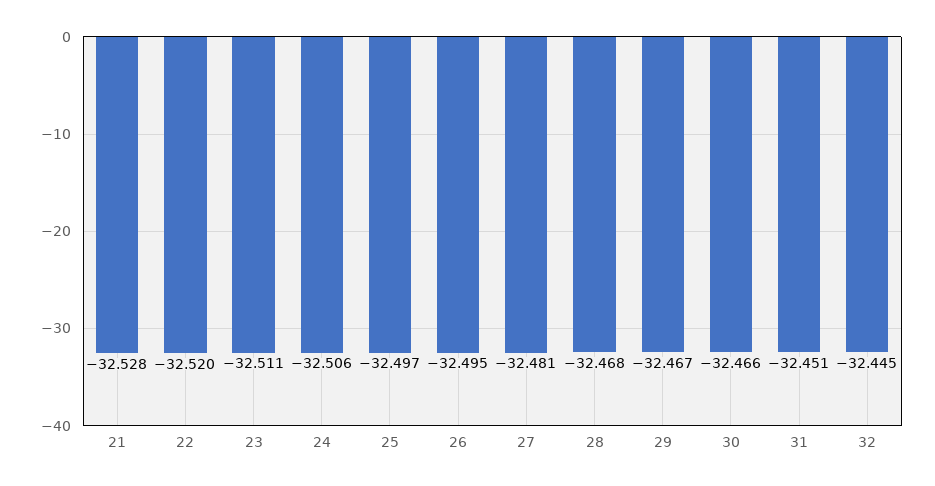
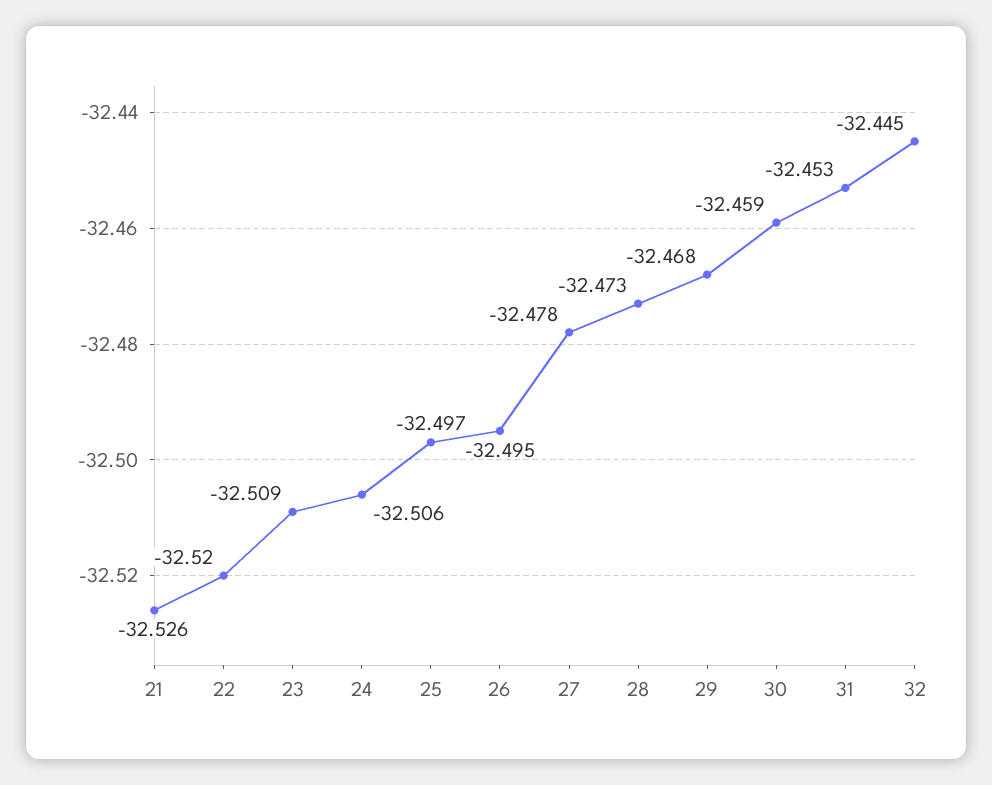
  {
-   "21": -32.528,
+   "21": -32.526,
    "22": -32.52,
-   "23": -32.511,
+   "23": -32.509,
    "24": -32.506,
    "25": -32.497,
    "26": -32.495,
-   "27": -32.481,
+   "27": -32.478,
-   "28": -32.468,
+   "28": -32.473,
-   "29": -32.467,
+   "29": -32.468,
-   "30": -32.466,
+   "30": -32.459,
-   "31": -32.451,
+   "31": -32.453,
    "32": -32.445
  }

